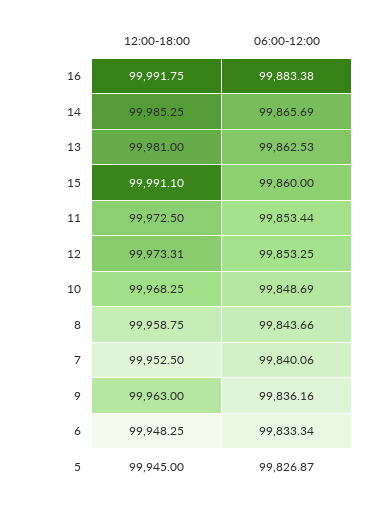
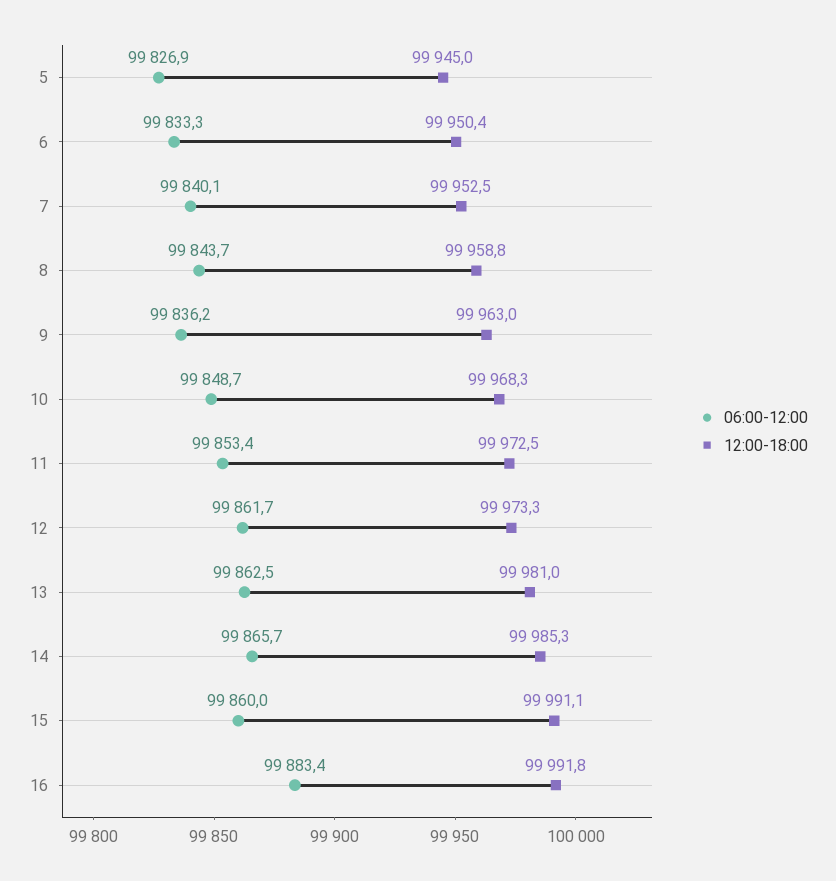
  {
    "12:00-18:00": {
      "16": 99991.75,
      "14": 99985.25,
      "13": 99981,
      "15": 99991.1,
      "11": 99972.5,
      "12": 99973.31,
      "10": 99968.25,
      "8": 99958.75,
      "7": 99952.5,
      "9": 99963,
-     "6": 99948.25,
+     "6": 99950.4,
      "5": 99945
    },
    "06:00-12:00": {
      "16": 99883.38,
      "14": 99865.69,
      "13": 99862.53,
      "15": 99860,
      "11": 99853.44,
-     "12": 99853.25,
+     "12": 99861.7,
      "10": 99848.69,
      "8": 99843.66,
      "7": 99840.06,
      "9": 99836.16,
      "6": 99833.34,
      "5": 99826.87
    }
  }

